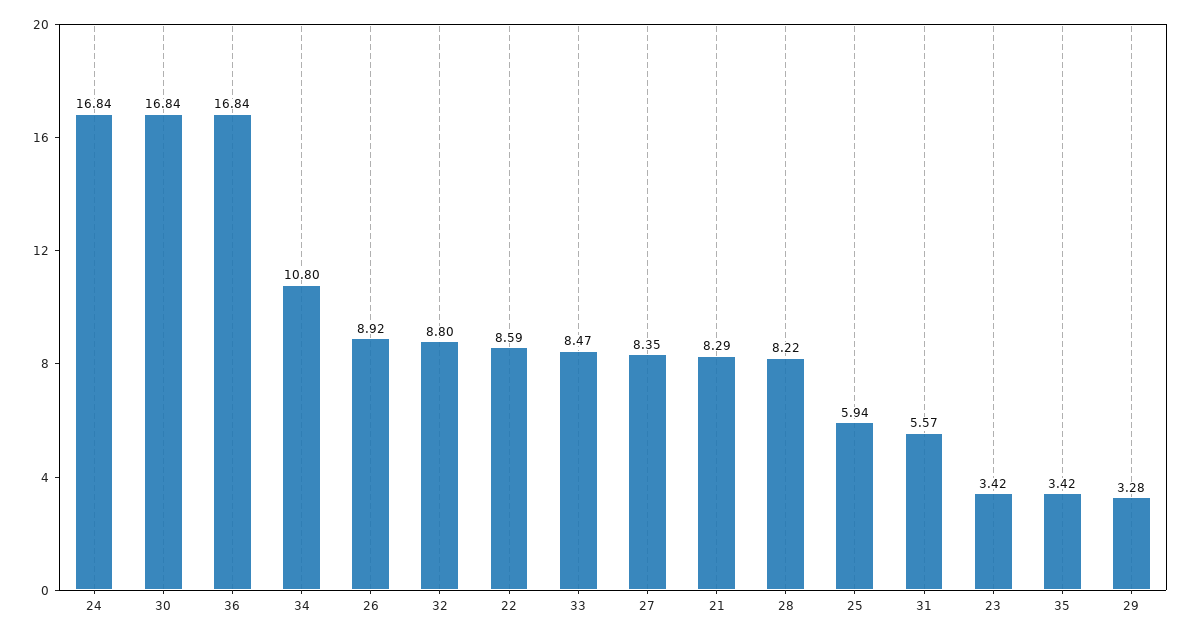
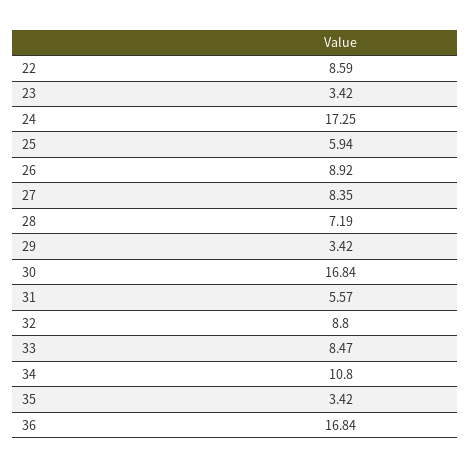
  {
-   "24": 16.84,
+   "24": 17.25,
    "30": 16.84,
    "36": 16.84,
    "34": 10.8,
    "26": 8.92,
    "32": 8.8,
    "22": 8.59,
    "33": 8.47,
    "27": 8.35,
-   "21": 8.29,
-   "28": 8.22,
+   "28": 7.19,
    "25": 5.94,
    "31": 5.57,
    "23": 3.42,
    "35": 3.42,
-   "29": 3.28
+   "29": 3.42
  }

